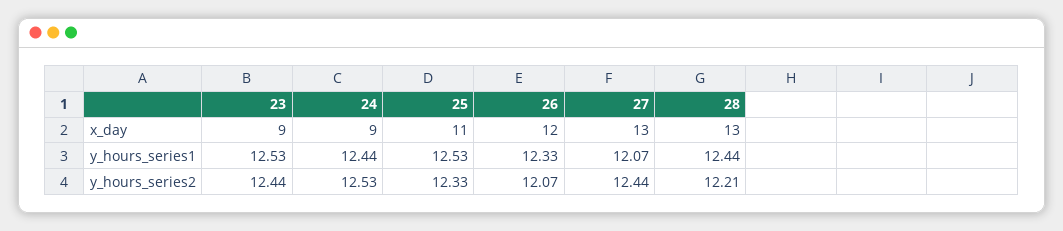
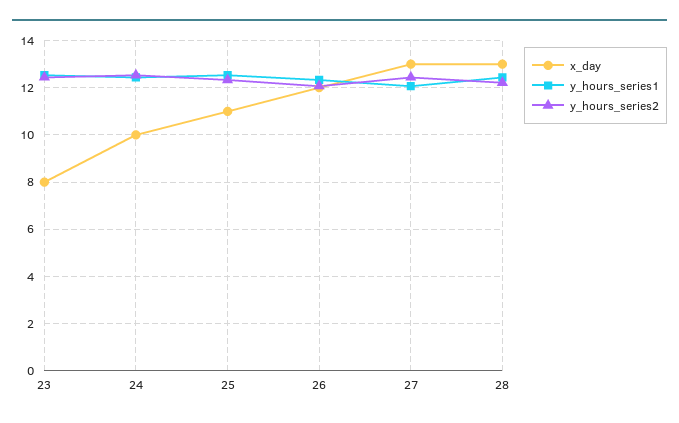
  {
    "x_day": {
-     "23": 9,
+     "23": 8,
-     "24": 9,
+     "24": 10,
      "25": 11,
      "26": 12,
      "27": 13,
      "28": 13
    },
    "y_hours_series1": {
      "23": 12.53,
      "24": 12.44,
      "25": 12.53,
      "26": 12.33,
      "27": 12.07,
      "28": 12.44
    },
    "y_hours_series2": {
      "23": 12.44,
      "24": 12.53,
      "25": 12.33,
      "26": 12.07,
      "27": 12.44,
      "28": 12.21
    }
  }

